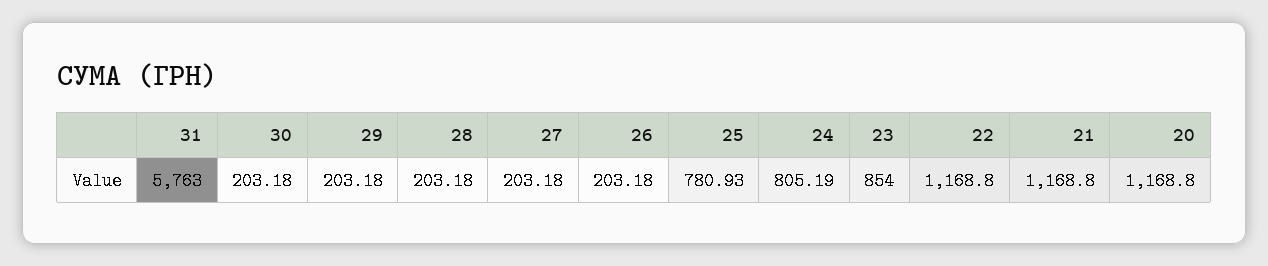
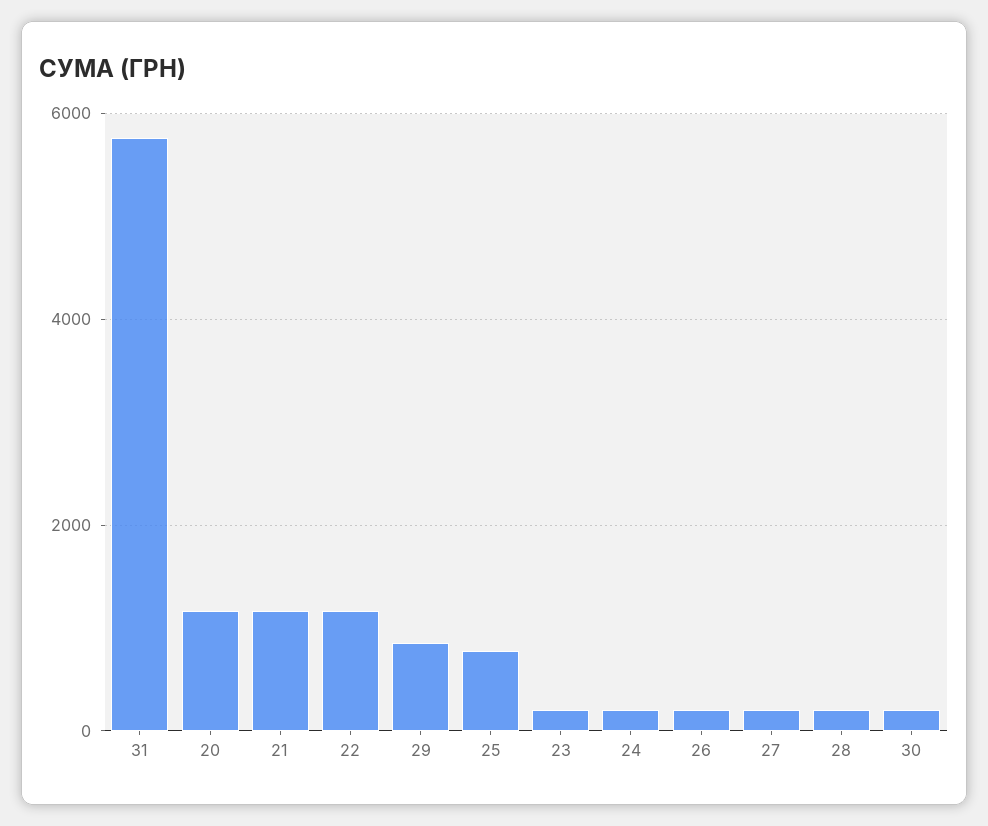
  {
    "31": 5763,
    "30": 203.18,
-   "29": 203.18,
+   "29": 800,
    "28": 203.18,
    "27": 203.18,
    "26": 203.18,
    "25": 780.93,
-   "24": 805.19,
+   "24": 200,
-   "23": 854,
+   "23": 200,
    "22": 1168.8,
    "21": 1168.8,
    "20": 1168.8
  }

